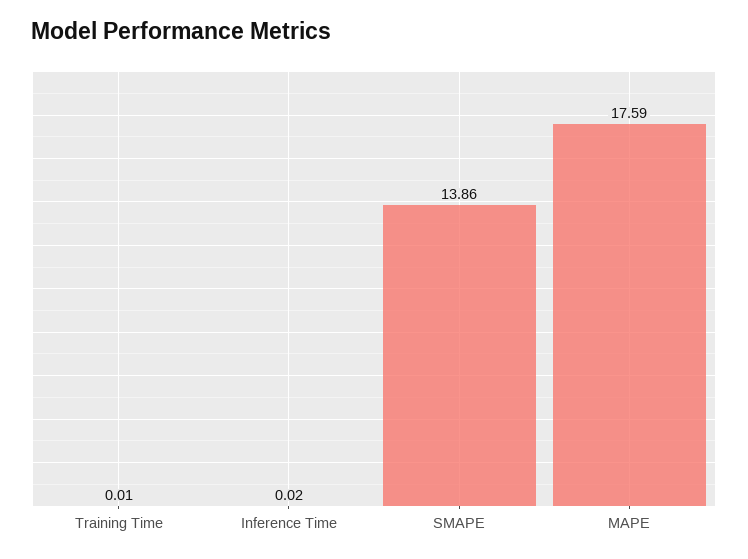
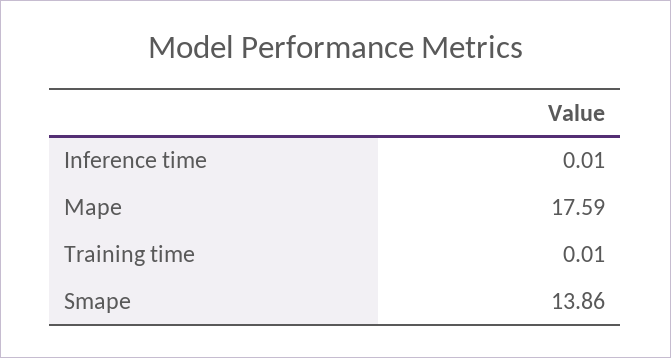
  {
    "Training Time": 0.01,
-   "Inference Time": 0.02,
+   "Inference Time": 0.01,
    "SMAPE": 13.86,
    "MAPE": 17.59
  }

